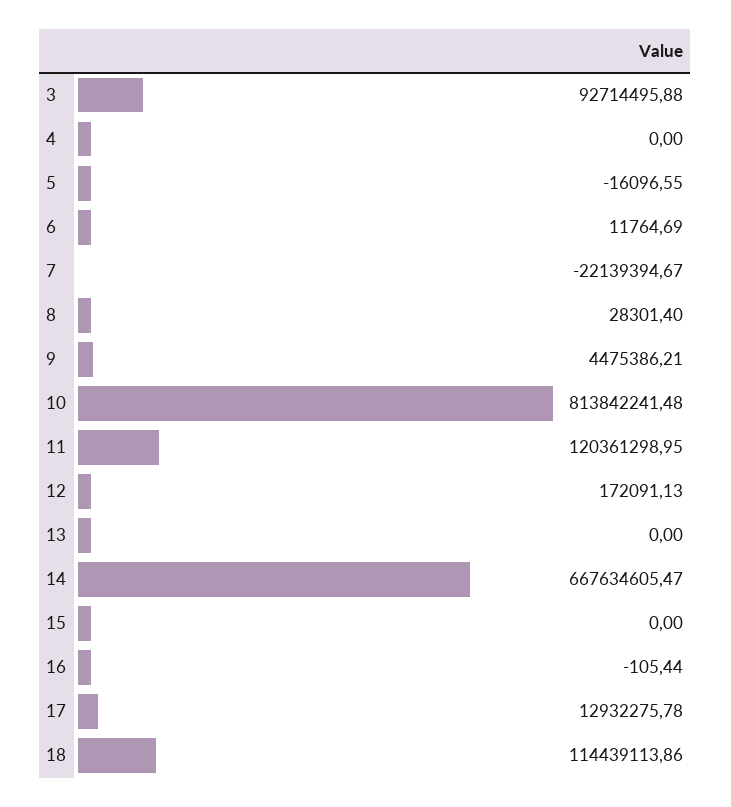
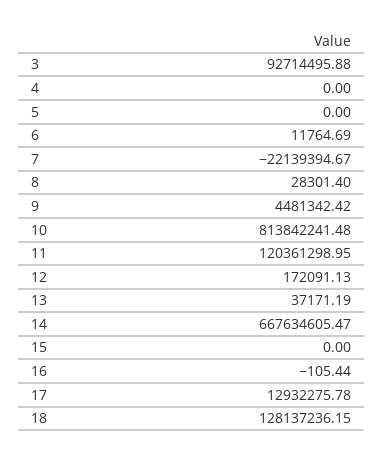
  {
    "3": 92714495.88,
    "4": 0,
-   "5": -16096.55,
+   "5": 0,
    "6": 11764.69,
    "7": -22139394.67,
    "8": 28301.4,
-   "9": 4475386.21,
+   "9": 4481342.42,
    "10": 813842241.48,
    "11": 120361298.95,
    "12": 172091.13,
-   "13": 0,
+   "13": 37171.19,
    "14": 667634605.47,
    "15": 0,
    "16": -105.44,
    "17": 12932275.78,
-   "18": 114439113.86
+   "18": 128137236.15
  }

